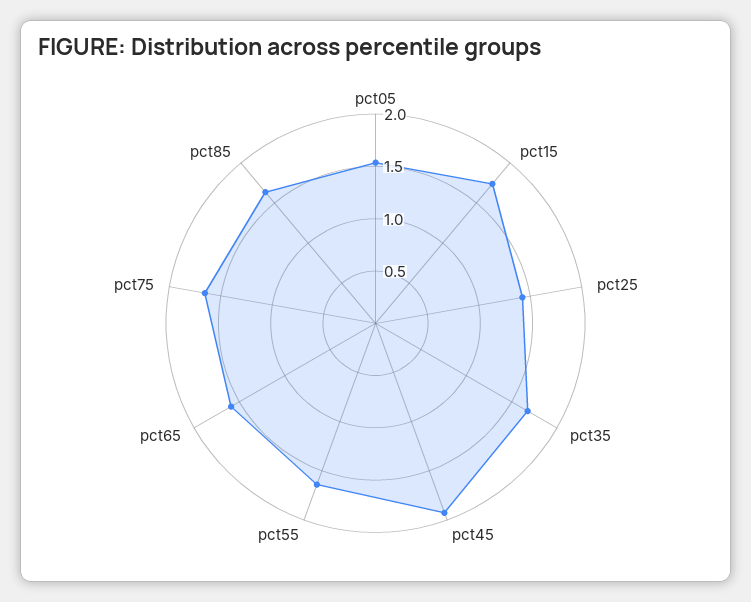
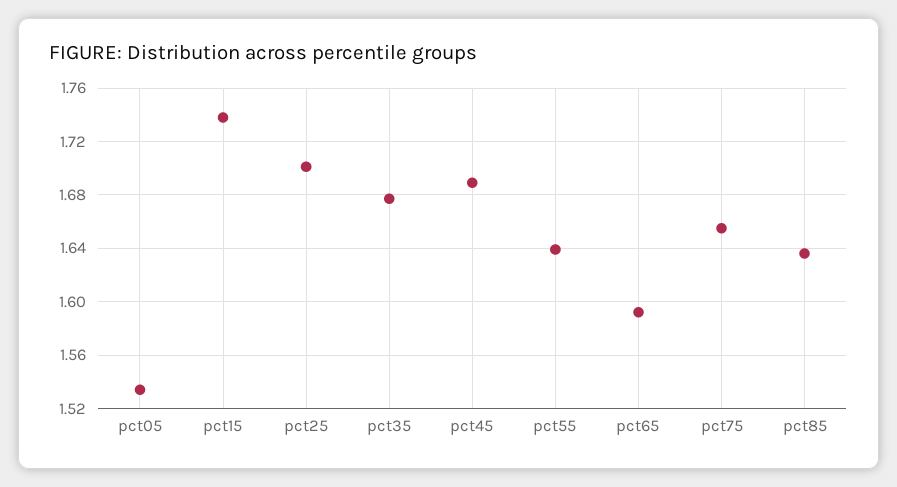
  {
    "pct05": 1.535,
    "pct15": 1.74,
-   "pct25": 1.4,
+   "pct25": 1.7,
    "pct35": 1.675,
-   "pct45": 1.9,
+   "pct45": 1.69,
    "pct55": 1.64,
    "pct65": 1.59,
    "pct75": 1.655,
    "pct85": 1.635
  }

